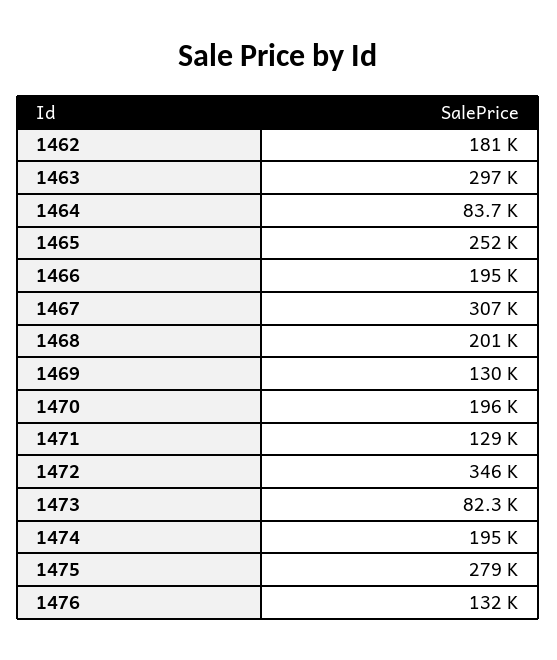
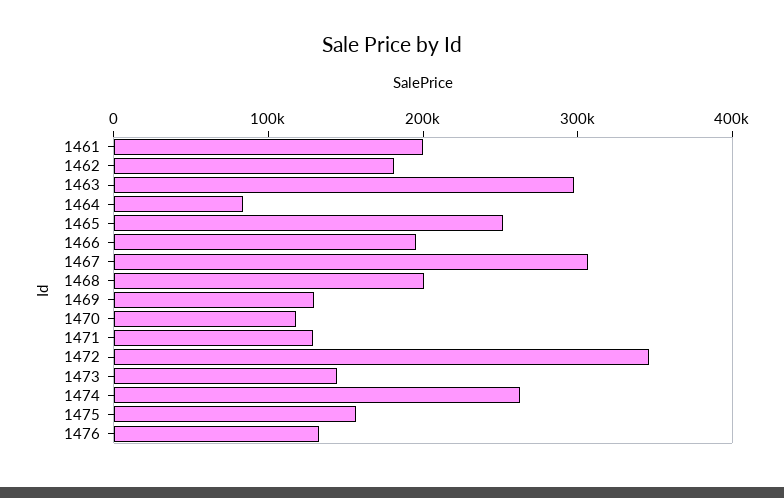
  {
    "1462": 181000,
    "1463": 297000,
    "1464": 83700,
    "1465": 252000,
    "1466": 195000,
    "1467": 307000,
    "1468": 201000,
    "1469": 130000,
-   "1470": 196000,
+   "1470": 120000,
    "1471": 129000,
    "1472": 346000,
-   "1473": 82300,
+   "1473": 140000,
-   "1474": 195000,
+   "1474": 260000,
-   "1475": 279000,
+   "1475": 160000,
-   "1476": 132000
+   "1476": 132000,
+   "1461": 200000
  }

